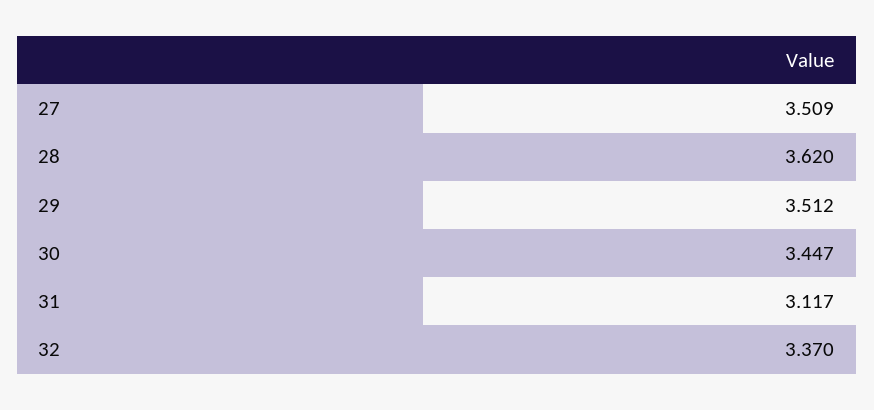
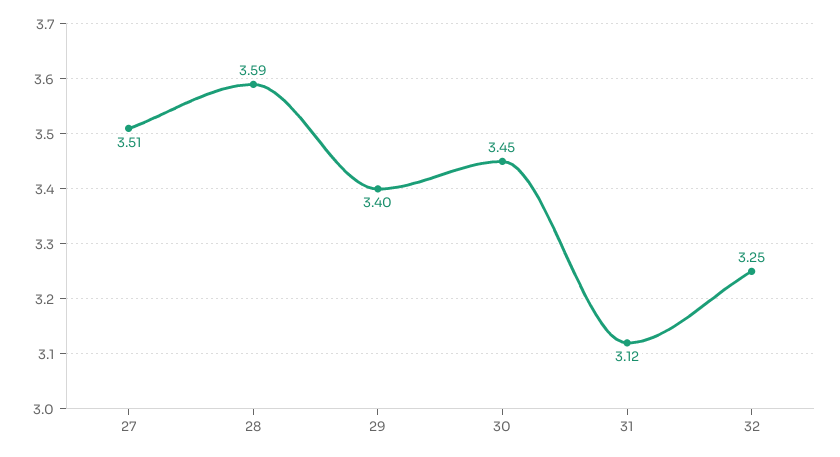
  {
    "27": 3.509,
-   "28": 3.62,
+   "28": 3.59,
-   "29": 3.512,
+   "29": 3.4,
    "30": 3.447,
    "31": 3.117,
-   "32": 3.37
+   "32": 3.25
  }

